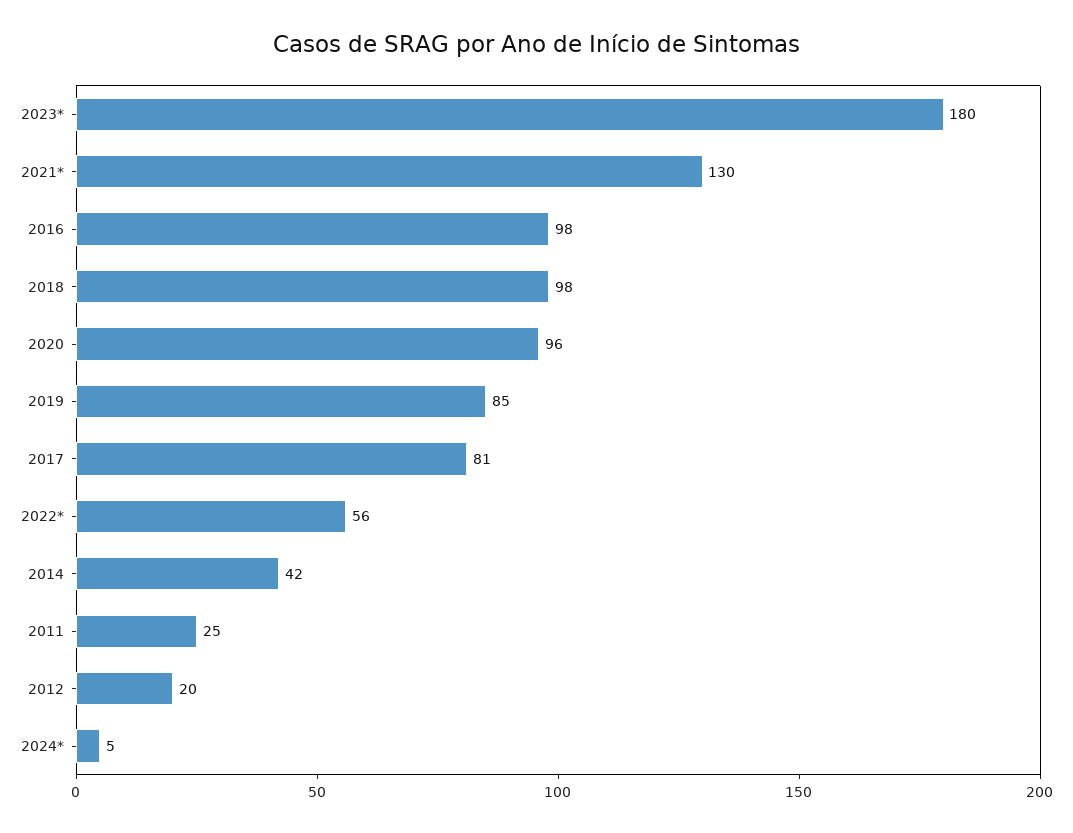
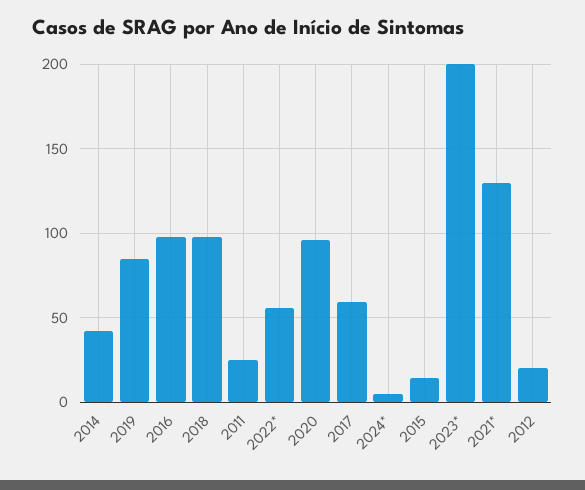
  {
-   "2023*": 180,
+   "2023*": 200,
    "2021*": 130,
    "2016": 98,
    "2018": 98,
    "2020": 96,
    "2019": 85,
-   "2017": 81,
+   "2017": 60,
    "2022*": 56,
    "2014": 42,
    "2011": 25,
    "2012": 20,
-   "2024*": 5
+   "2024*": 5,
+   "2015": 15
  }

